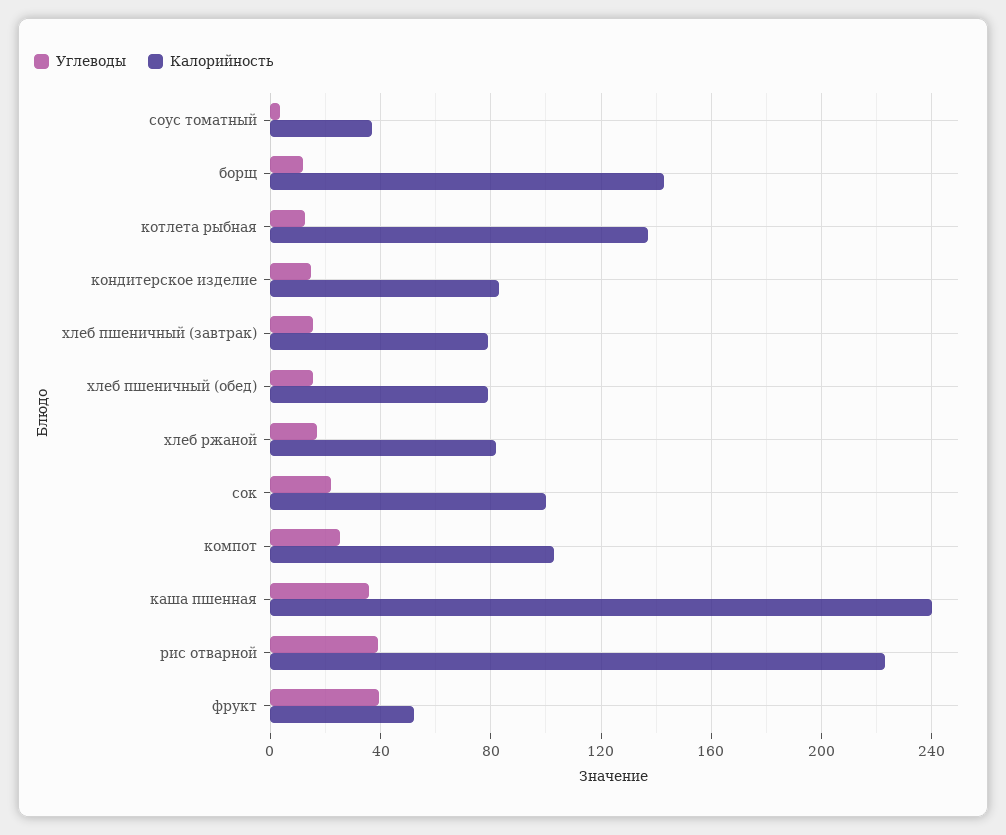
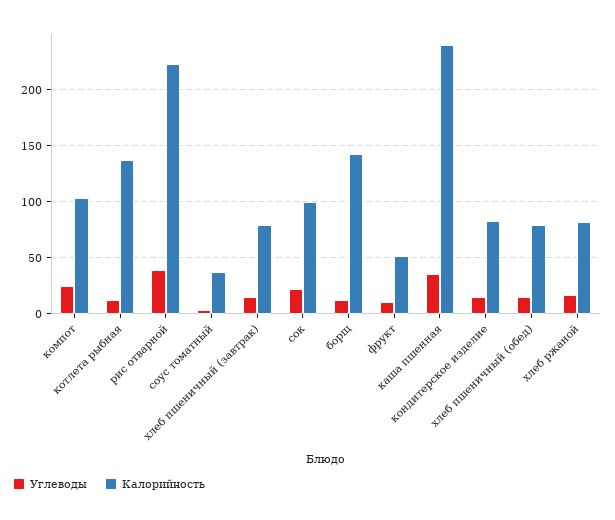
  {
    "Углеводы": {
      "соус томатный": 5,
      "борщ": 10,
      "котлета рыбная": 15,
      "кондитерское изделие": 15,
      "хлеб пшеничный (завтрак)": 15,
      "хлеб пшеничный (обед)": 15,
      "хлеб ржаной": 15,
      "сок": 20,
      "компот": 25,
      "каша пшенная": 35,
      "рис отварной": 40,
-     "фрукт": 40
+     "фрукт": 10
    },
    "Калорийность": {
      "соус томатный": 35,
      "борщ": 145,
      "котлета рыбная": 135,
      "кондитерское изделие": 85,
      "хлеб пшеничный (завтрак)": 80,
      "хлеб пшеничный (обед)": 80,
      "хлеб ржаной": 80,
      "сок": 100,
      "компот": 105,
      "каша пшенная": 240,
      "рис отварной": 225,
      "фрукт": 50
    }
  }

